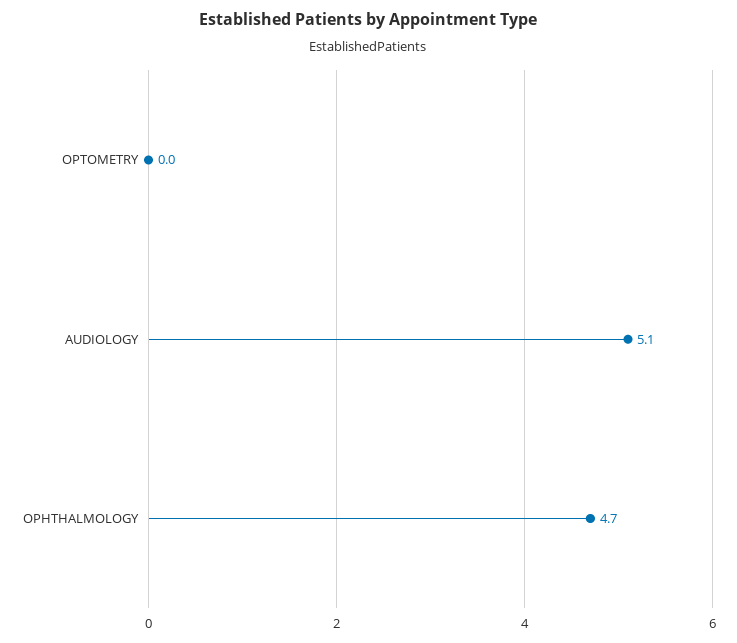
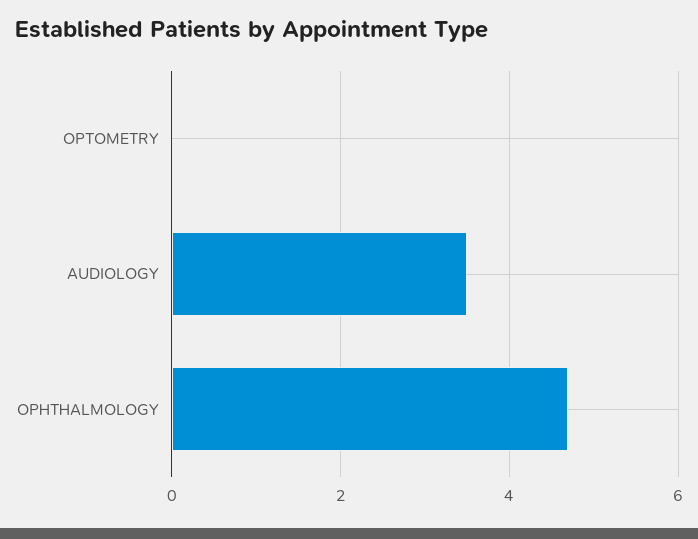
  {
    "OPTOMETRY": 0,
-   "AUDIOLOGY": 5.1,
+   "AUDIOLOGY": 3.5,
    "OPHTHALMOLOGY": 4.7
  }

